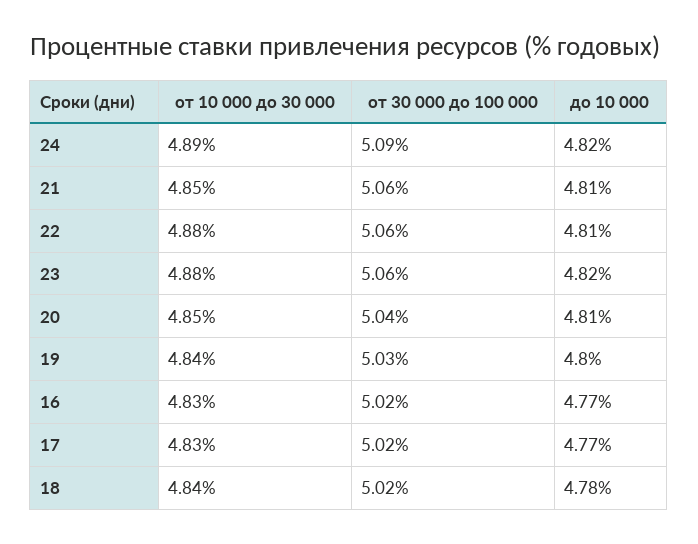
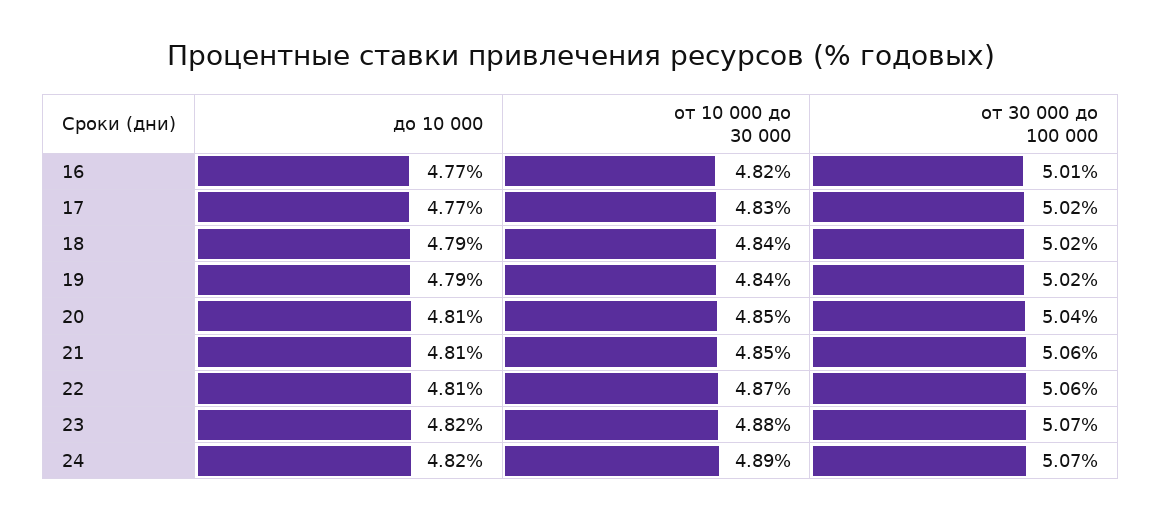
  {
    "от 10 000 до 30 000": {
      "24": 4.89,
      "21": 4.85,
-     "22": 4.88,
+     "22": 4.87,
      "23": 4.88,
      "20": 4.85,
      "19": 4.84,
-     "16": 4.83,
+     "16": 4.82,
      "17": 4.83,
      "18": 4.84
    },
    "от 30 000 до 100 000": {
-     "24": 5.09,
+     "24": 5.07,
      "21": 5.06,
      "22": 5.06,
-     "23": 5.06,
+     "23": 5.07,
      "20": 5.04,
-     "19": 5.03,
+     "19": 5.02,
-     "16": 5.02,
+     "16": 5.01,
      "17": 5.02,
      "18": 5.02
    },
    "до 10 000": {
      "24": 4.82,
      "21": 4.81,
      "22": 4.81,
      "23": 4.82,
      "20": 4.81,
-     "19": 4.8,
+     "19": 4.79,
      "16": 4.77,
      "17": 4.77,
-     "18": 4.78
+     "18": 4.79
    }
  }

